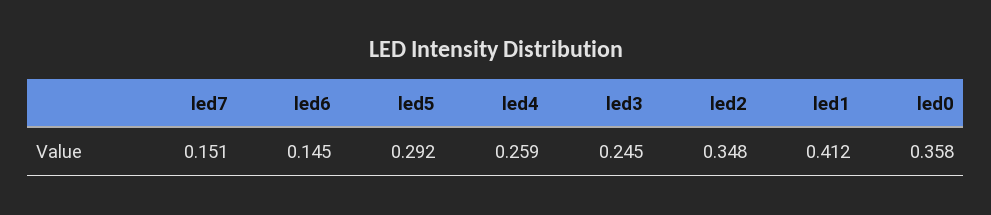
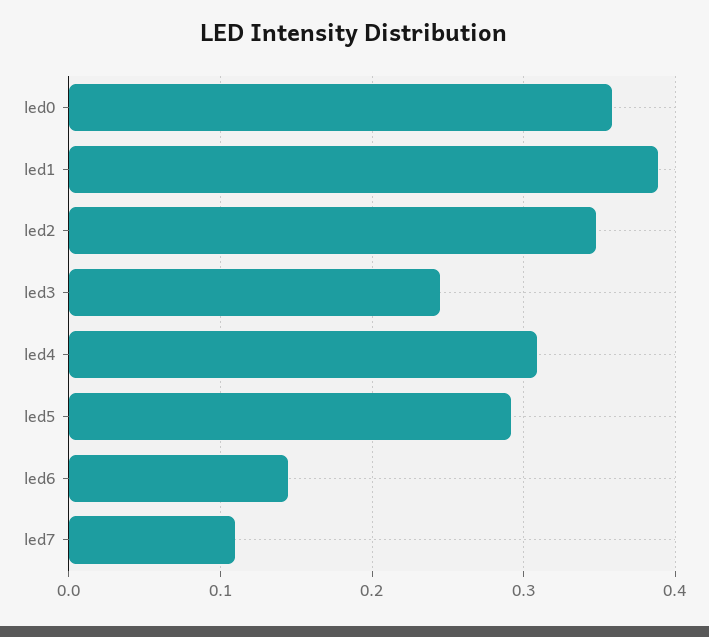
  {
-   "led7": 0.151,
+   "led7": 0.11,
    "led6": 0.145,
    "led5": 0.292,
-   "led4": 0.259,
+   "led4": 0.31,
    "led3": 0.245,
    "led2": 0.348,
-   "led1": 0.412,
+   "led1": 0.39,
    "led0": 0.358
  }

